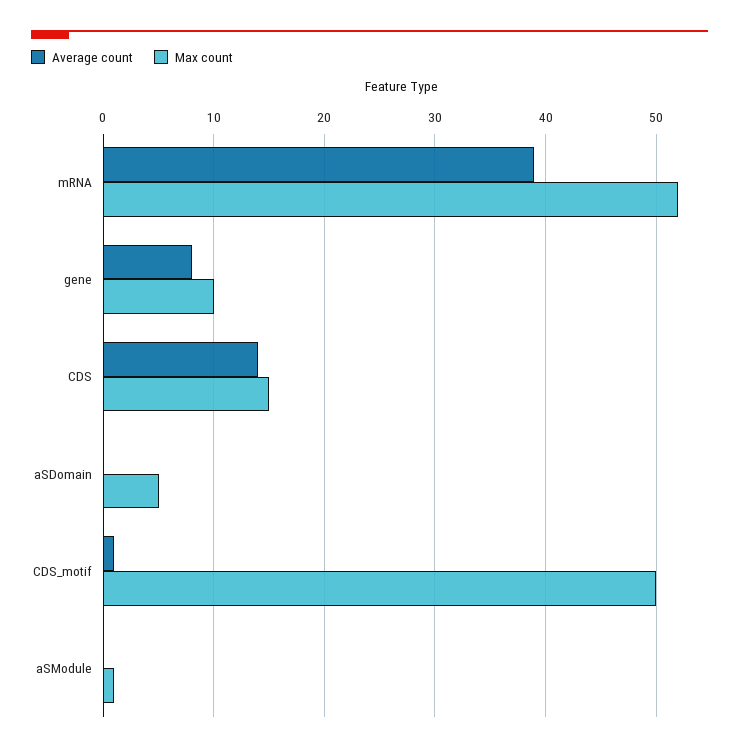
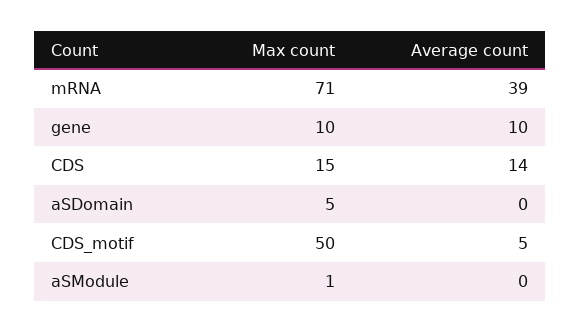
  {
    "Average count": {
      "mRNA": 39,
-     "gene": 8,
+     "gene": 10,
      "CDS": 14,
      "aSDomain": 0,
-     "CDS_motif": 1,
+     "CDS_motif": 5,
      "aSModule": 0
    },
    "Max count": {
-     "mRNA": 52,
+     "mRNA": 71,
      "gene": 10,
      "CDS": 15,
      "aSDomain": 5,
      "CDS_motif": 50,
      "aSModule": 1
    }
  }

